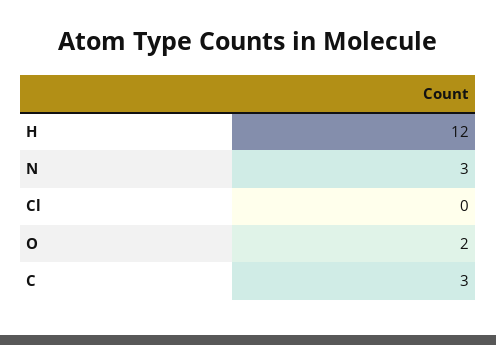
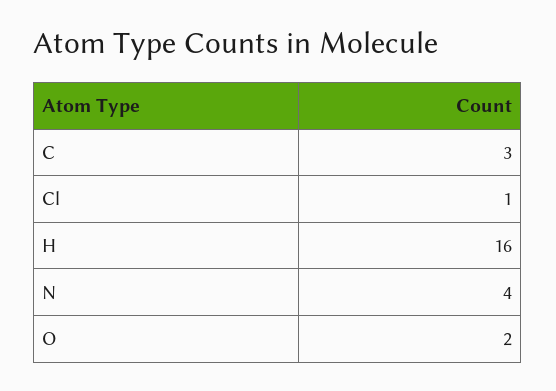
  {
-   "H": 12,
+   "H": 16,
-   "N": 3,
+   "N": 4,
-   "Cl": 0,
+   "Cl": 1,
    "O": 2,
    "C": 3
  }

